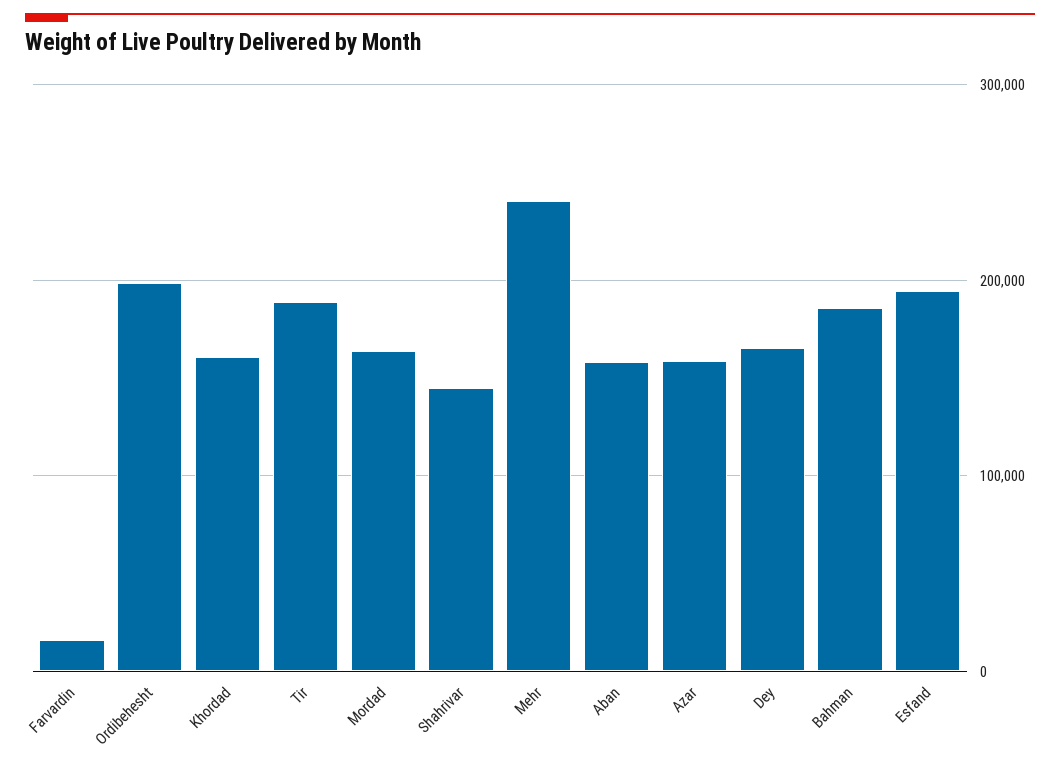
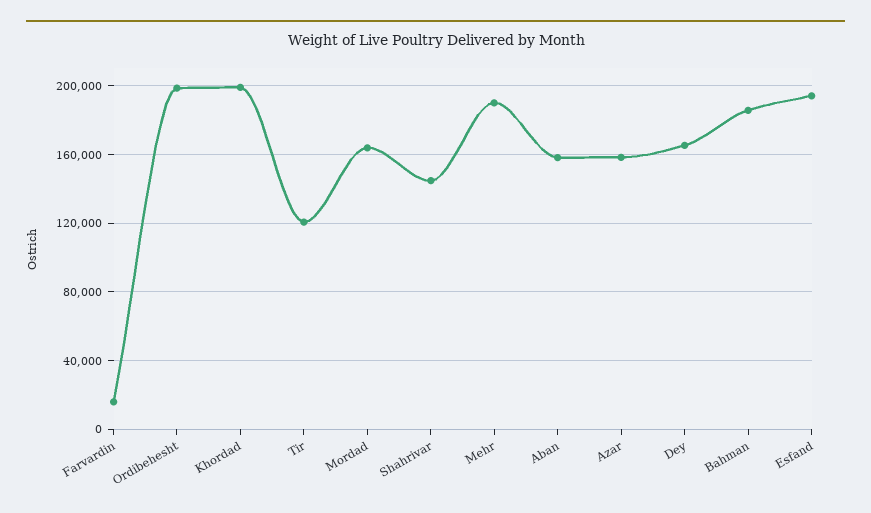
  {
    "Farvardin": 15000,
    "Ordibehesht": 200000,
-   "Khordad": 160000,
+   "Khordad": 200000,
-   "Tir": 190000,
+   "Tir": 120000,
    "Mordad": 165000,
    "Shahrivar": 145000,
-   "Mehr": 240000,
+   "Mehr": 190000,
    "Aban": 160000,
    "Azar": 160000,
    "Dey": 165000,
    "Bahman": 185000,
    "Esfand": 195000
  }

